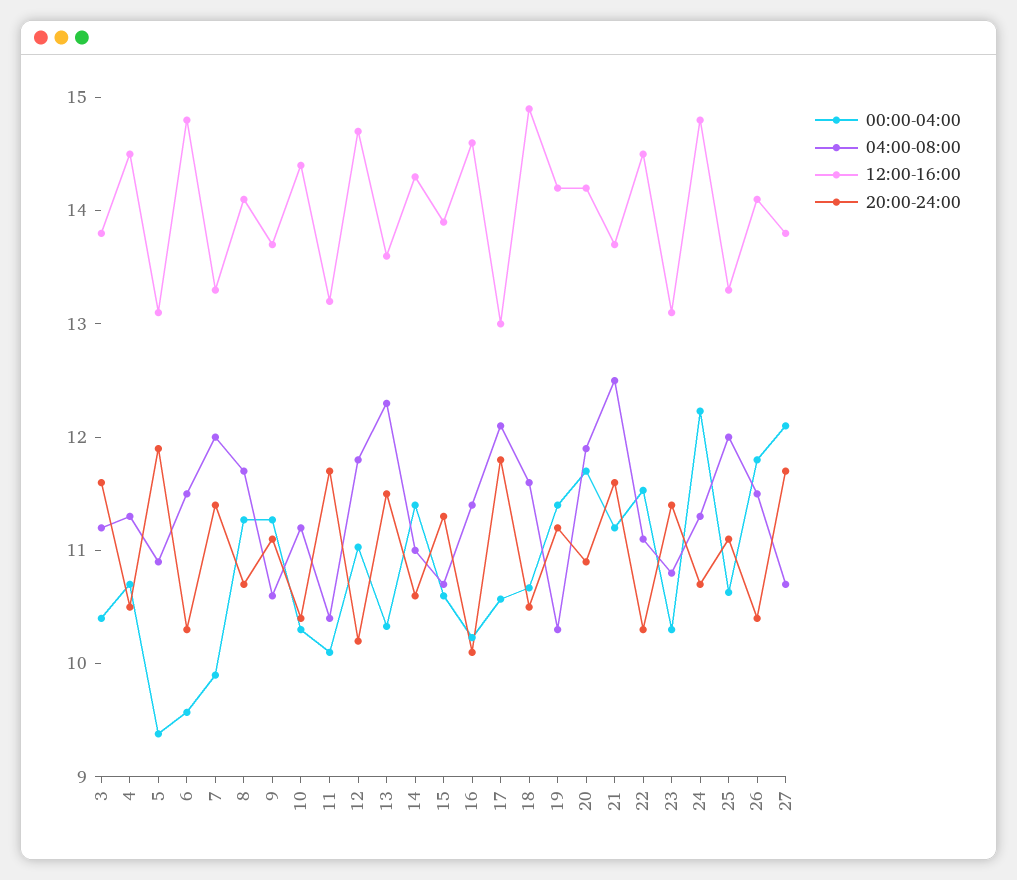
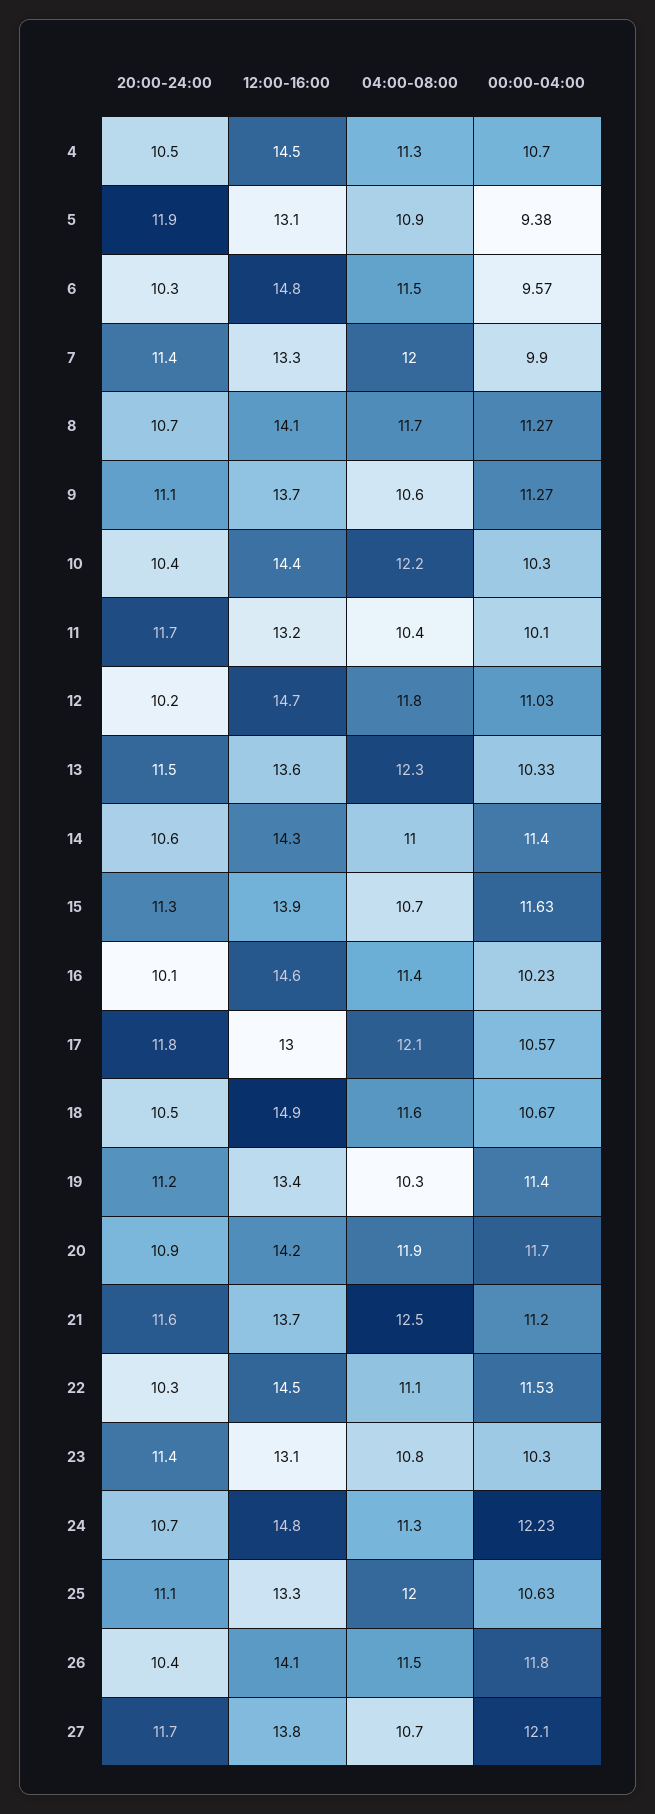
  {
    "00:00-04:00": {
-     "3": 10.4,
      "4": 10.7,
      "5": 9.38,
      "6": 9.57,
      "7": 9.9,
      "8": 11.27,
      "9": 11.27,
      "10": 10.3,
      "11": 10.1,
      "12": 11.03,
      "13": 10.33,
      "14": 11.4,
-     "15": 10.6,
+     "15": 11.63,
      "16": 10.23,
      "17": 10.57,
      "18": 10.67,
      "19": 11.4,
      "20": 11.7,
      "21": 11.2,
      "22": 11.53,
      "23": 10.3,
      "24": 12.23,
      "25": 10.63,
      "26": 11.8,
      "27": 12.1
    },
    "04:00-08:00": {
-     "3": 11.2,
      "4": 11.3,
      "5": 10.9,
      "6": 11.5,
      "7": 12,
      "8": 11.7,
      "9": 10.6,
-     "10": 11.2,
+     "10": 12.2,
      "11": 10.4,
      "12": 11.8,
      "13": 12.3,
      "14": 11,
      "15": 10.7,
      "16": 11.4,
      "17": 12.1,
      "18": 11.6,
      "19": 10.3,
      "20": 11.9,
      "21": 12.5,
      "22": 11.1,
      "23": 10.8,
      "24": 11.3,
      "25": 12,
      "26": 11.5,
      "27": 10.7
    },
    "12:00-16:00": {
-     "3": 13.8,
      "4": 14.5,
      "5": 13.1,
      "6": 14.8,
      "7": 13.3,
      "8": 14.1,
      "9": 13.7,
      "10": 14.4,
      "11": 13.2,
      "12": 14.7,
      "13": 13.6,
      "14": 14.3,
      "15": 13.9,
      "16": 14.6,
      "17": 13,
      "18": 14.9,
-     "19": 14.2,
+     "19": 13.4,
      "20": 14.2,
      "21": 13.7,
      "22": 14.5,
      "23": 13.1,
      "24": 14.8,
      "25": 13.3,
      "26": 14.1,
      "27": 13.8
    },
    "20:00-24:00": {
-     "3": 11.6,
      "4": 10.5,
      "5": 11.9,
      "6": 10.3,
      "7": 11.4,
      "8": 10.7,
      "9": 11.1,
      "10": 10.4,
      "11": 11.7,
      "12": 10.2,
      "13": 11.5,
      "14": 10.6,
      "15": 11.3,
      "16": 10.1,
      "17": 11.8,
      "18": 10.5,
      "19": 11.2,
      "20": 10.9,
      "21": 11.6,
      "22": 10.3,
      "23": 11.4,
      "24": 10.7,
      "25": 11.1,
      "26": 10.4,
      "27": 11.7
    }
  }

